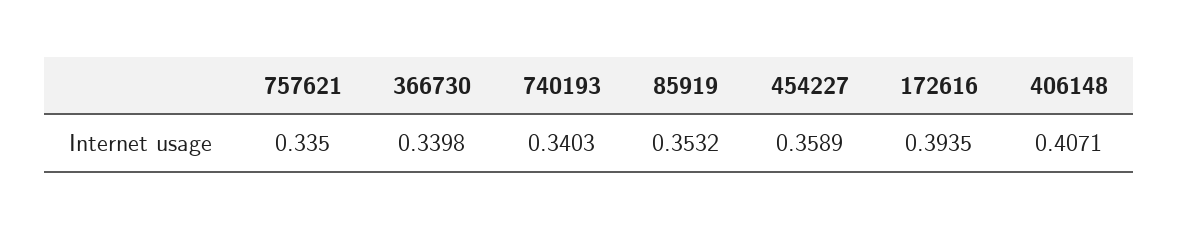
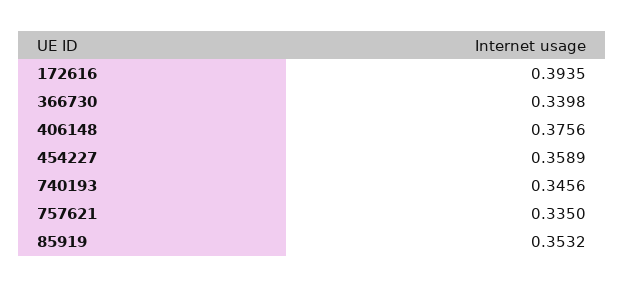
  {
    "757621": 0.335,
    "366730": 0.3398,
-   "740193": 0.3403,
+   "740193": 0.3456,
    "85919": 0.3532,
    "454227": 0.3589,
    "172616": 0.3935,
-   "406148": 0.4071
+   "406148": 0.3756
  }

